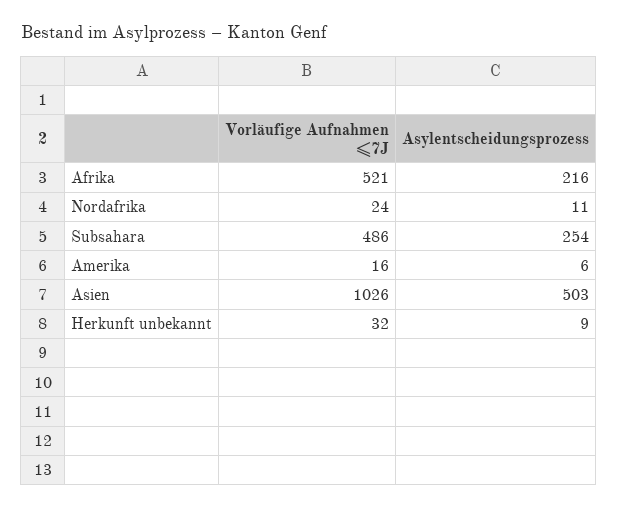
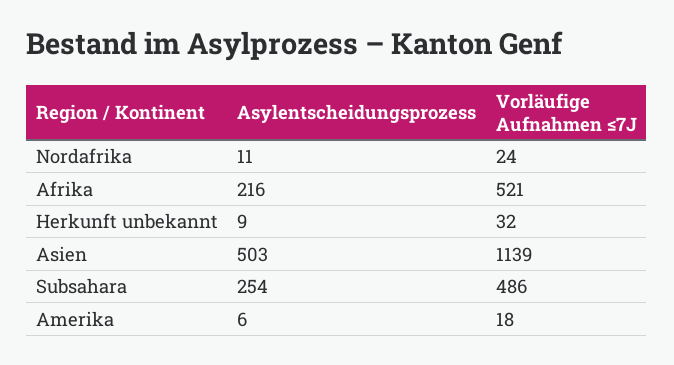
  {
    "Vorläufige Aufnahmen ≤7J": {
      "Afrika": 521,
      "Nordafrika": 24,
      "Subsahara": 486,
-     "Amerika": 16,
+     "Amerika": 18,
-     "Asien": 1026,
+     "Asien": 1139,
      "Herkunft unbekannt": 32
    },
    "Asylentscheidungsprozess": {
      "Afrika": 216,
      "Nordafrika": 11,
      "Subsahara": 254,
      "Amerika": 6,
      "Asien": 503,
      "Herkunft unbekannt": 9
    }
  }

